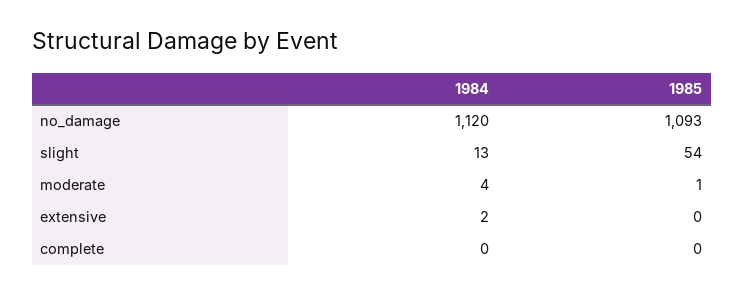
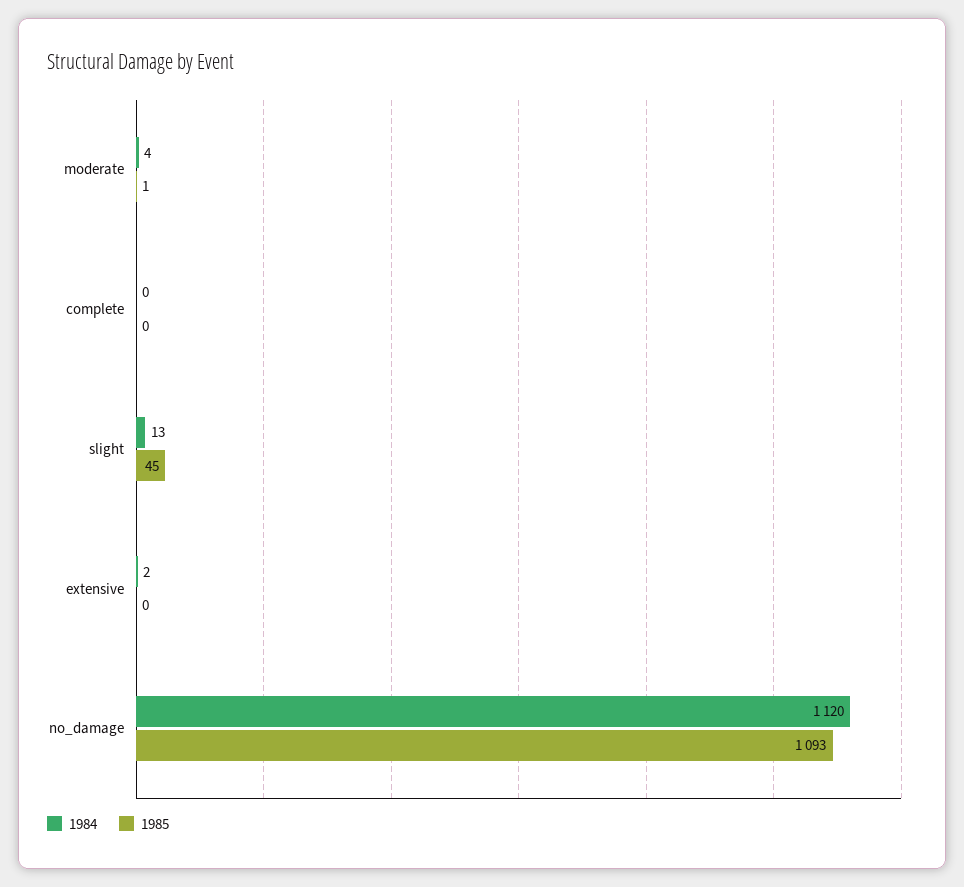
  {
    "1984": {
      "no_damage": 1120,
      "slight": 13,
      "moderate": 4,
      "extensive": 2,
      "complete": 0
    },
    "1985": {
      "no_damage": 1093,
-     "slight": 54,
+     "slight": 45,
      "moderate": 1,
      "extensive": 0,
      "complete": 0
    }
  }

